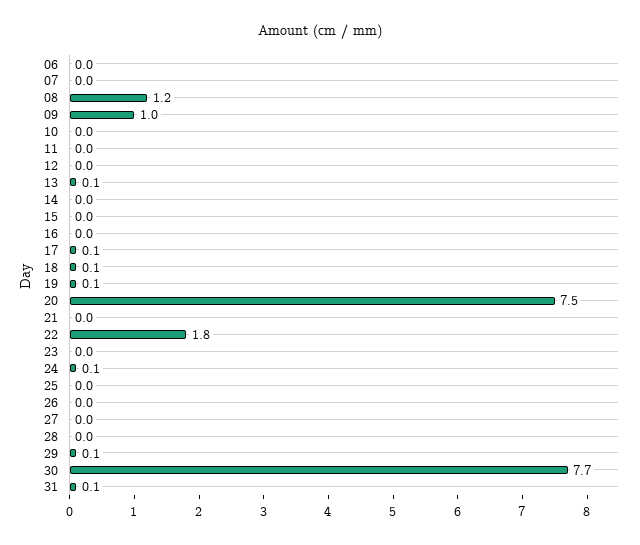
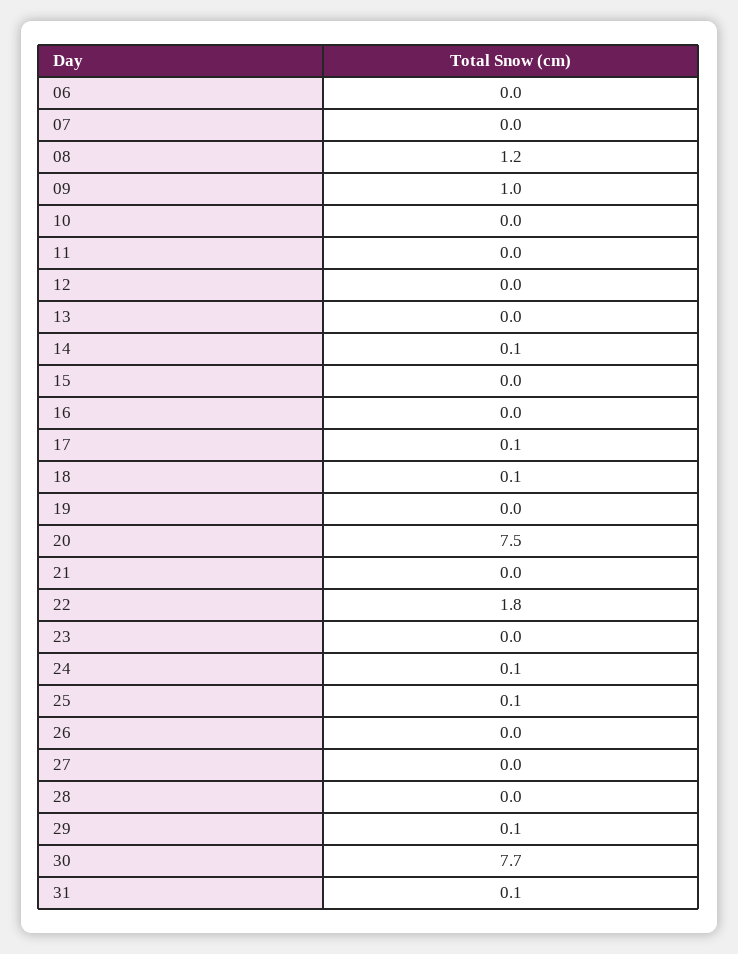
  {
    "06": 0,
    "07": 0,
    "08": 1.2,
    "09": 1,
    "10": 0,
    "11": 0,
    "12": 0,
-   "13": 0.1,
+   "13": 0,
-   "14": 0,
+   "14": 0.1,
    "15": 0,
    "16": 0,
    "17": 0.1,
    "18": 0.1,
-   "19": 0.1,
+   "19": 0,
    "20": 7.5,
    "21": 0,
    "22": 1.8,
    "23": 0,
    "24": 0.1,
-   "25": 0,
+   "25": 0.1,
    "26": 0,
    "27": 0,
    "28": 0,
    "29": 0.1,
    "30": 7.7,
    "31": 0.1
  }

